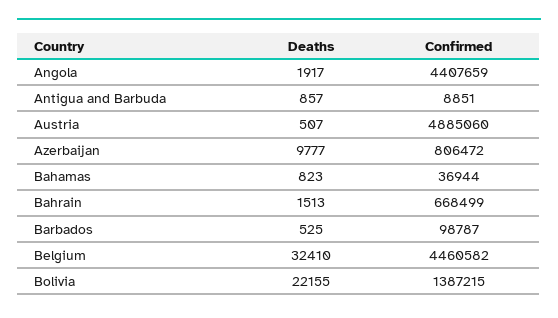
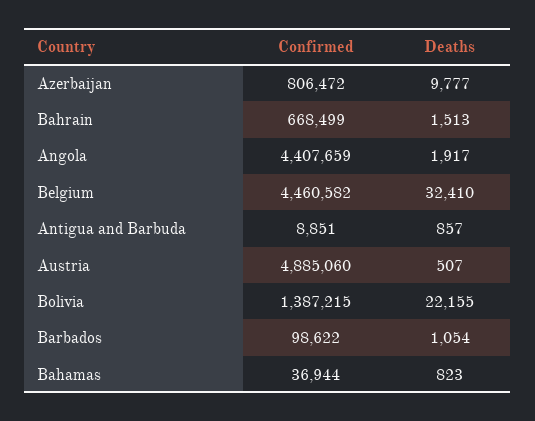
  {
    "Deaths": {
      "Angola": 1917,
      "Antigua and Barbuda": 857,
      "Austria": 507,
      "Azerbaijan": 9777,
      "Bahamas": 823,
      "Bahrain": 1513,
-     "Barbados": 525,
+     "Barbados": 1054,
      "Belgium": 32410,
      "Bolivia": 22155
    },
    "Confirmed": {
      "Angola": 4407659,
      "Antigua and Barbuda": 8851,
      "Austria": 4885060,
      "Azerbaijan": 806472,
      "Bahamas": 36944,
      "Bahrain": 668499,
-     "Barbados": 98787,
+     "Barbados": 98622,
      "Belgium": 4460582,
      "Bolivia": 1387215
    }
  }

